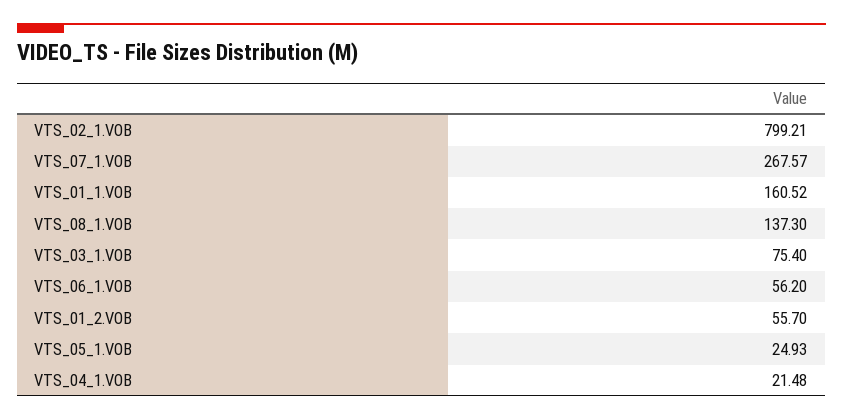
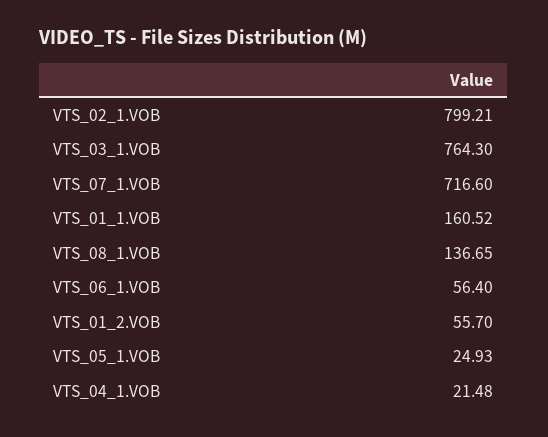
  {
    "VTS_02_1.VOB": 799.21,
-   "VTS_07_1.VOB": 267.57,
+   "VTS_07_1.VOB": 716.6,
    "VTS_01_1.VOB": 160.52,
-   "VTS_08_1.VOB": 137.3,
+   "VTS_08_1.VOB": 136.65,
-   "VTS_03_1.VOB": 75.4,
+   "VTS_03_1.VOB": 764.3,
-   "VTS_06_1.VOB": 56.2,
+   "VTS_06_1.VOB": 56.4,
    "VTS_01_2.VOB": 55.7,
    "VTS_05_1.VOB": 24.93,
    "VTS_04_1.VOB": 21.48
  }

